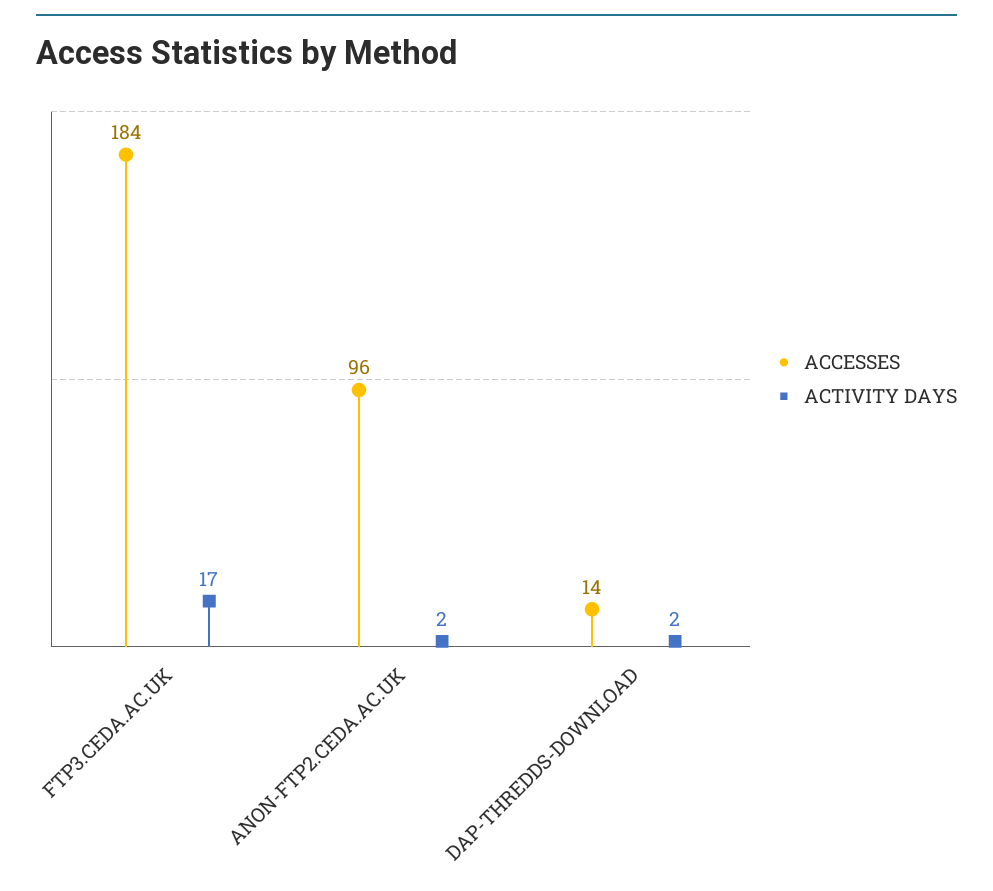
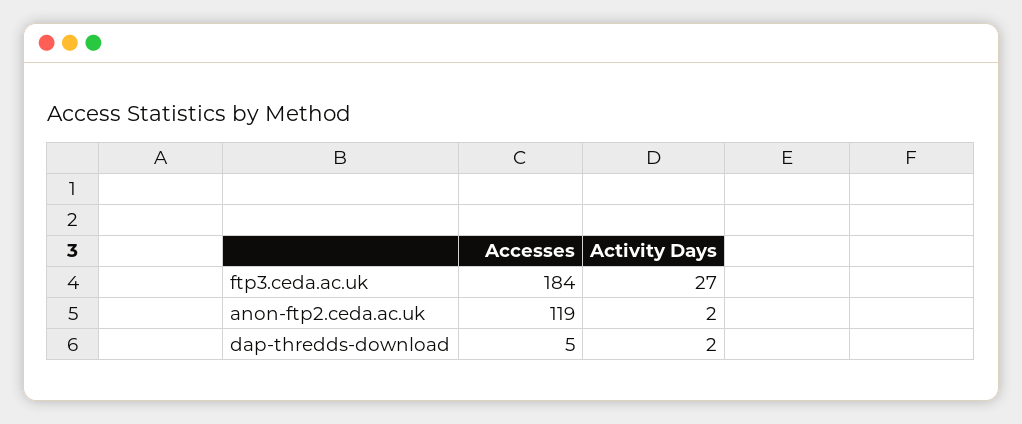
  {
    "ACCESSES": {
      "FTP3.CEDA.AC.UK": 184,
-     "ANON-FTP2.CEDA.AC.UK": 96,
+     "ANON-FTP2.CEDA.AC.UK": 119,
-     "DAP-THREDDS-DOWNLOAD": 14
+     "DAP-THREDDS-DOWNLOAD": 5
    },
    "ACTIVITY DAYS": {
-     "FTP3.CEDA.AC.UK": 17,
+     "FTP3.CEDA.AC.UK": 27,
      "ANON-FTP2.CEDA.AC.UK": 2,
      "DAP-THREDDS-DOWNLOAD": 2
    }
  }

